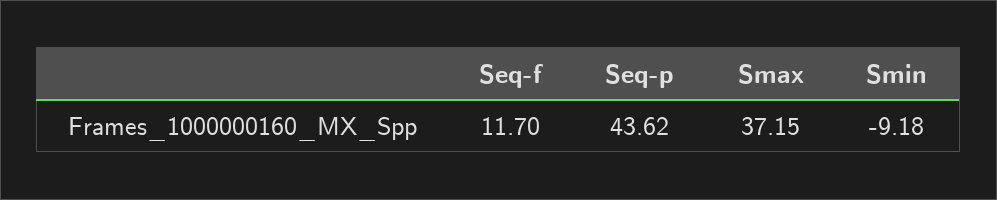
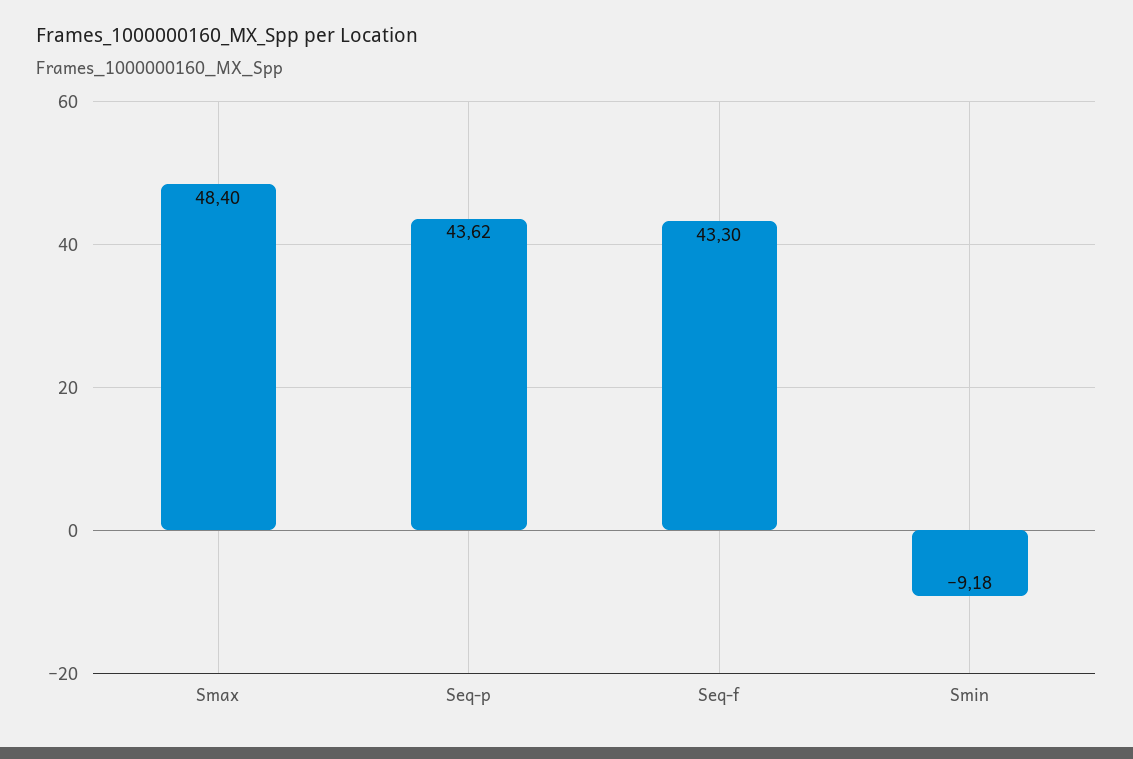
  {
-   "Seq-f": 11.7,
+   "Seq-f": 43.3,
    "Seq-p": 43.62,
-   "Smax": 37.15,
+   "Smax": 48.4,
    "Smin": -9.18
  }

